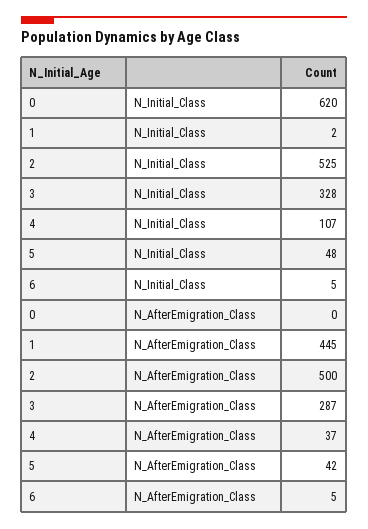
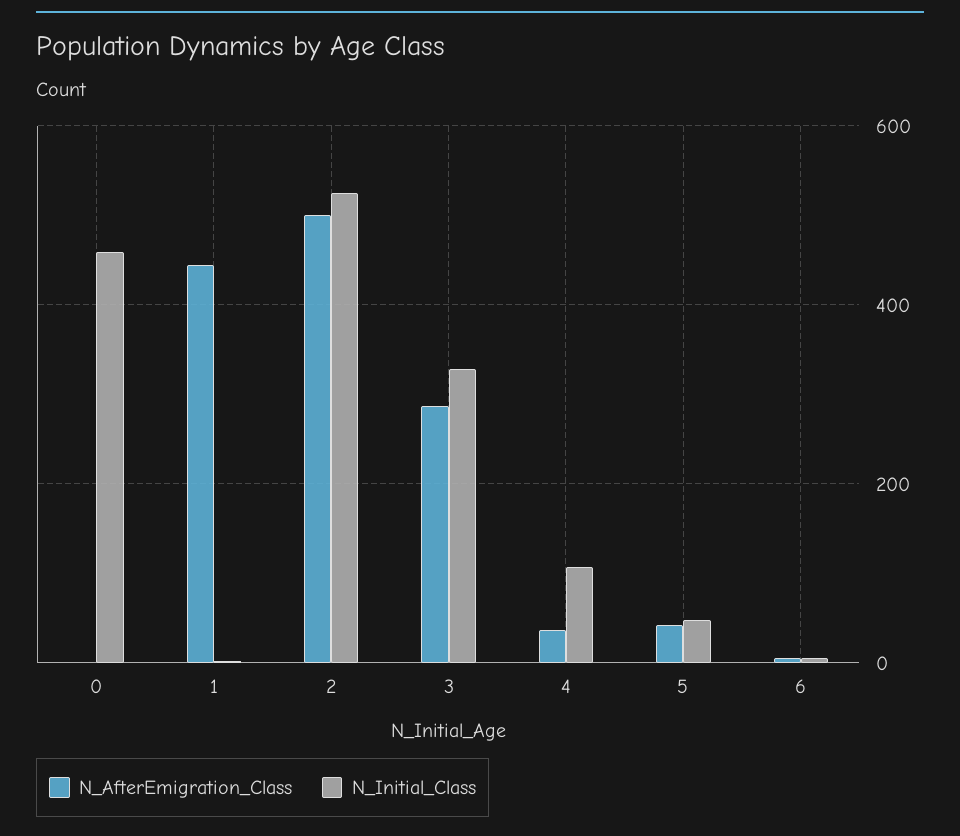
  {
    "N_Initial_Class": {
-     "0": 620,
+     "0": 460,
      "1": 2,
      "2": 525,
      "3": 328,
      "4": 107,
      "5": 48,
      "6": 5
    },
    "N_AfterEmigration_Class": {
      "0": 0,
      "1": 445,
      "2": 500,
      "3": 287,
      "4": 37,
      "5": 42,
      "6": 5
    }
  }

